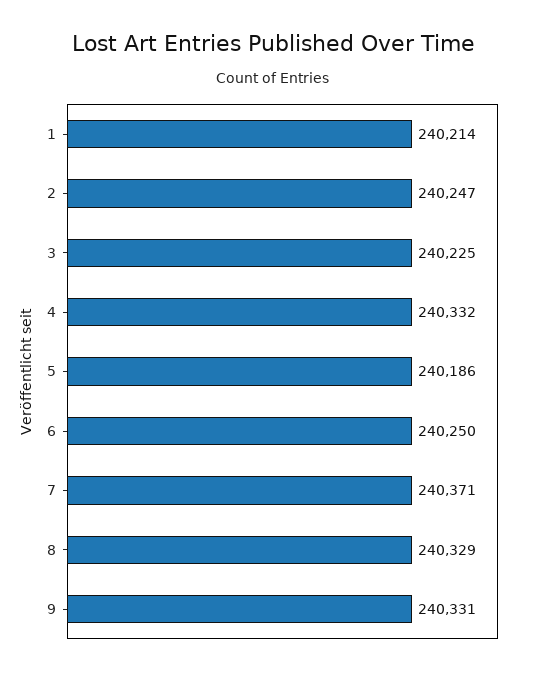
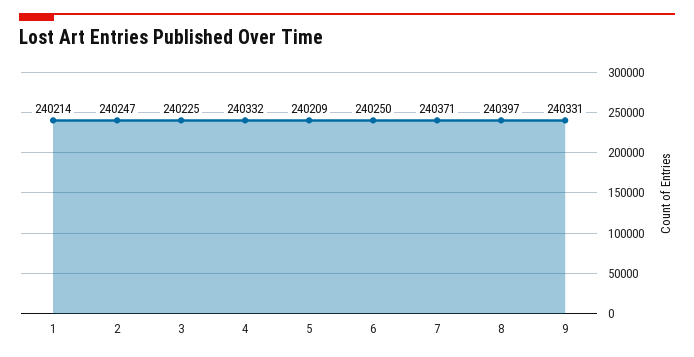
  {
    "1": 240214,
    "2": 240247,
    "3": 240225,
    "4": 240332,
-   "5": 240186,
+   "5": 240209,
    "6": 240250,
    "7": 240371,
-   "8": 240329,
+   "8": 240397,
    "9": 240331
  }

